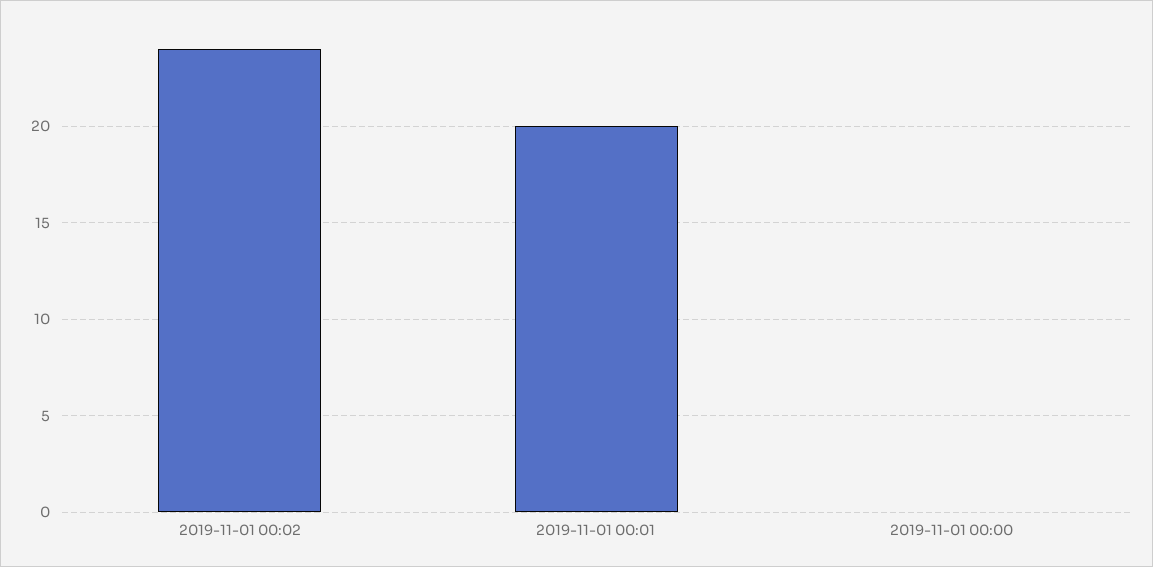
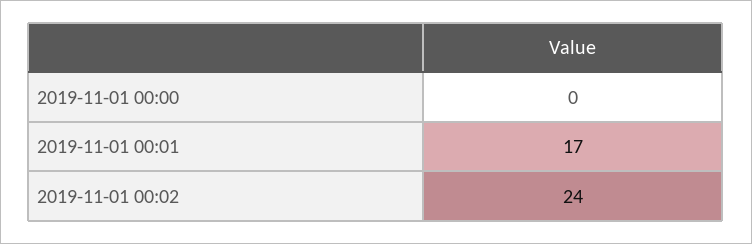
  {
    "2019-11-01 00:02": 24,
-   "2019-11-01 00:01": 20,
+   "2019-11-01 00:01": 17,
    "2019-11-01 00:00": 0
  }

